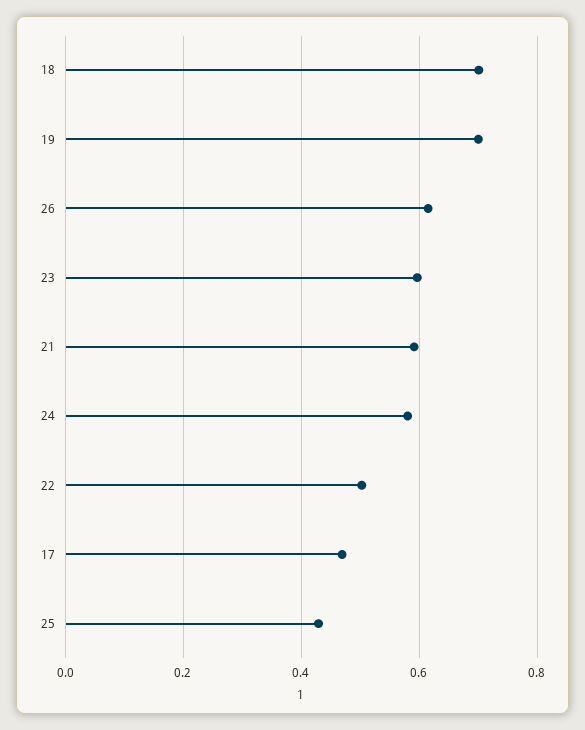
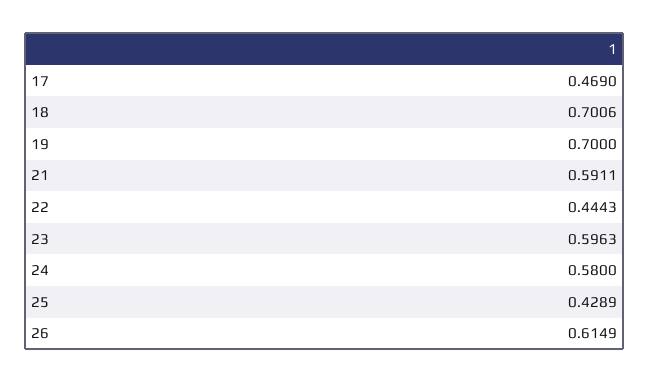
  {
    "18": 0.7006,
    "19": 0.7,
    "26": 0.6149,
    "23": 0.5963,
    "21": 0.5911,
    "24": 0.58,
-   "22": 0.5,
+   "22": 0.4443,
    "17": 0.469,
    "25": 0.4289
  }

